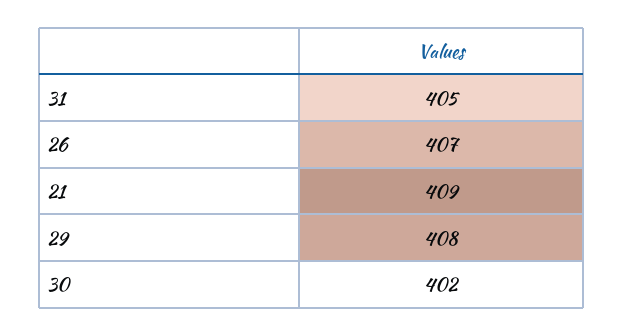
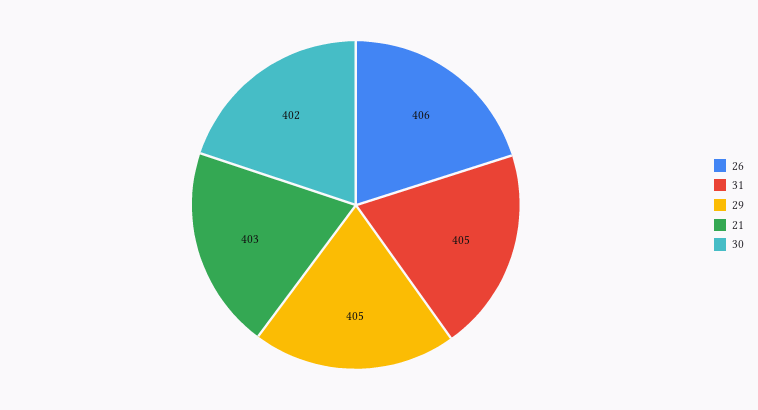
  {
    "31": 405,
-   "26": 407,
+   "26": 406,
-   "21": 409,
+   "21": 403,
-   "29": 408,
+   "29": 405,
    "30": 402
  }

